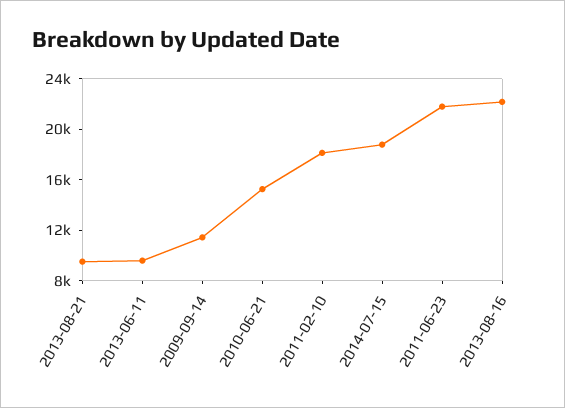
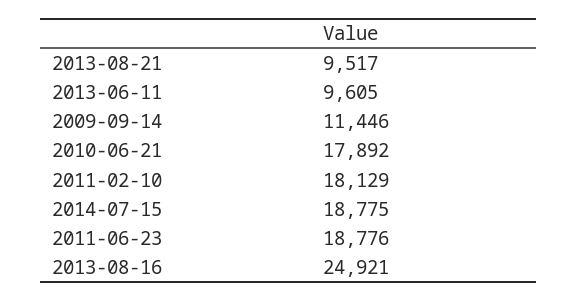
  {
    "2013-08-21": 9517,
    "2013-06-11": 9605,
    "2009-09-14": 11446,
-   "2010-06-21": 15000,
+   "2010-06-21": 17892,
    "2011-02-10": 18129,
    "2014-07-15": 18775,
-   "2011-06-23": 22000,
+   "2011-06-23": 18776,
-   "2013-08-16": 22000
+   "2013-08-16": 24921
  }

